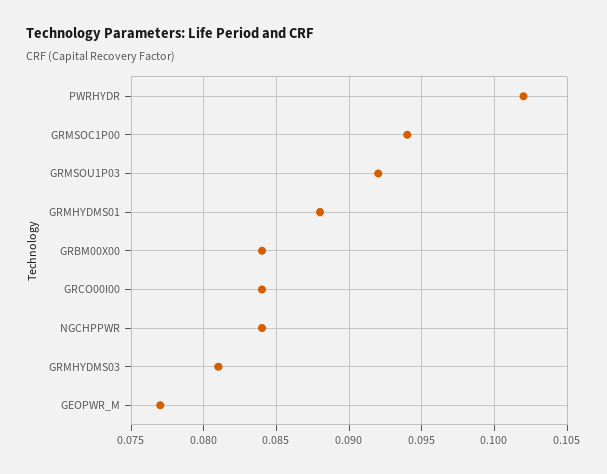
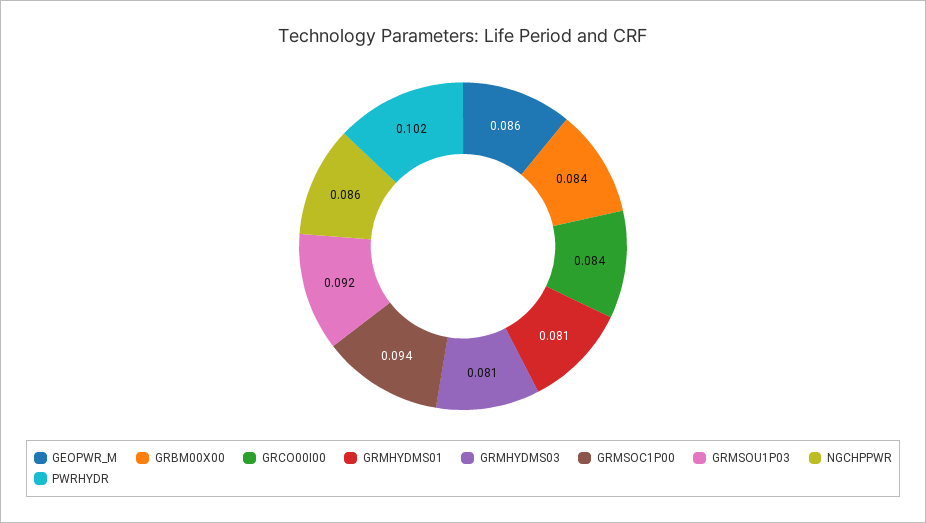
  {
    "PWRHYDR": 0.102,
    "GRMSOC1P00": 0.094,
    "GRMSOU1P03": 0.092,
-   "GRMHYDMS01": 0.088,
+   "GRMHYDMS01": 0.081,
    "GRBM00X00": 0.084,
    "GRCO00I00": 0.084,
-   "NGCHPPWR": 0.084,
+   "NGCHPPWR": 0.086,
    "GRMHYDMS03": 0.081,
-   "GEOPWR_M": 0.077
+   "GEOPWR_M": 0.086
  }

